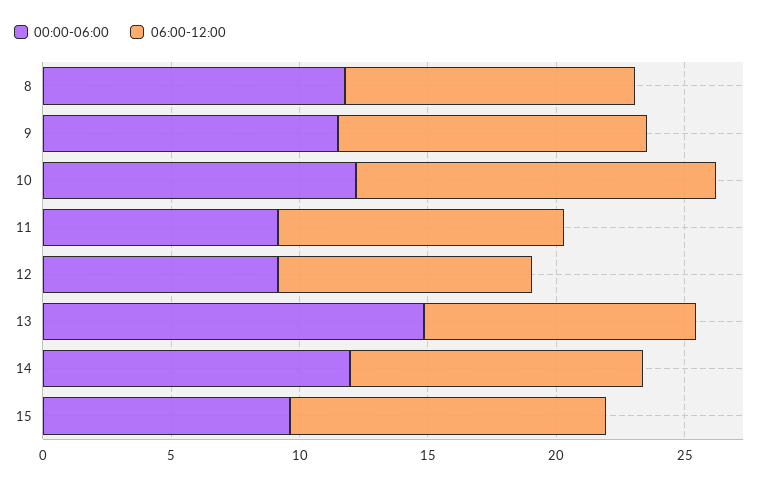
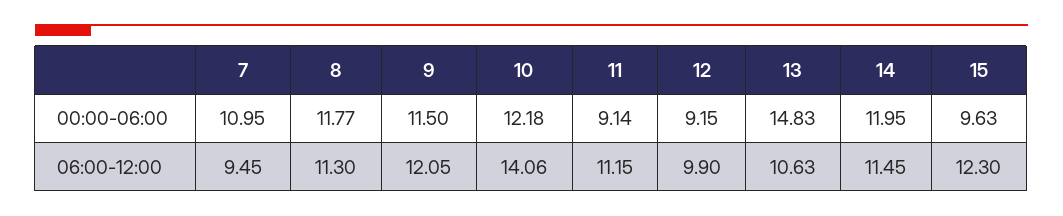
  {
    "00:00-06:00": {
      "8": 11.77,
      "9": 11.5,
      "10": 12.18,
      "11": 9.14,
      "12": 9.15,
      "13": 14.83,
      "14": 11.95,
-     "15": 9.63
+     "15": 9.63,
+     "7": 10.95
    },
    "06:00-12:00": {
      "8": 11.3,
      "9": 12.05,
      "10": 14.06,
      "11": 11.15,
      "12": 9.9,
      "13": 10.63,
      "14": 11.45,
-     "15": 12.3
+     "15": 12.3,
+     "7": 9.45
    }
  }

